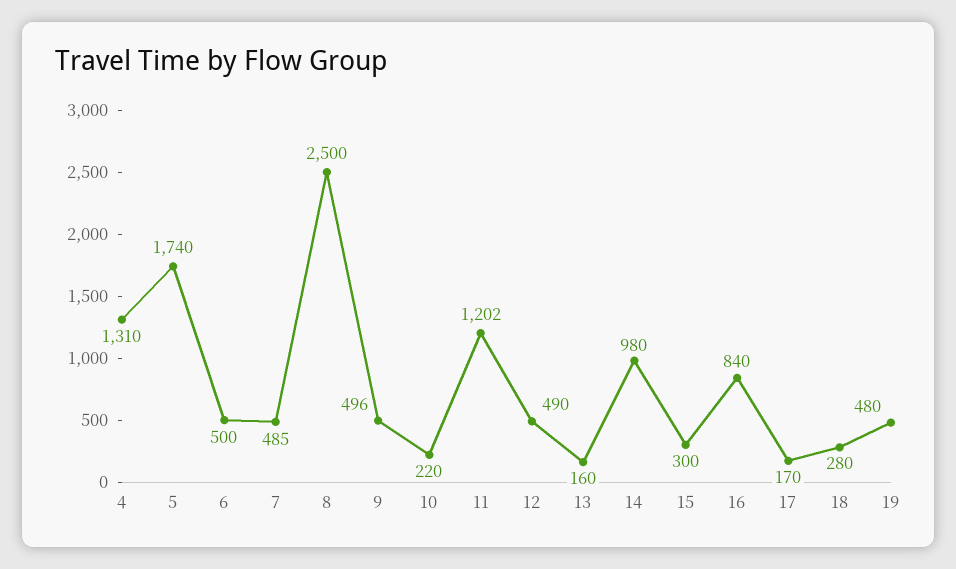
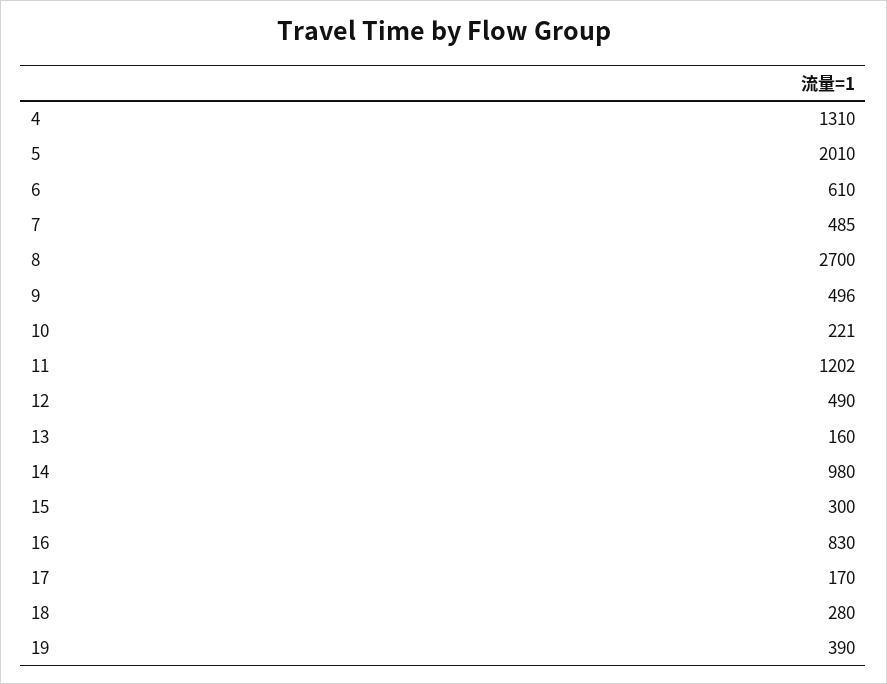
  {
    "4": 1310,
-   "5": 1740,
+   "5": 2010,
-   "6": 500,
+   "6": 610,
    "7": 485,
-   "8": 2500,
+   "8": 2700,
    "9": 496,
-   "10": 220,
+   "10": 221,
    "11": 1202,
    "12": 490,
    "13": 160,
    "14": 980,
    "15": 300,
-   "16": 840,
+   "16": 830,
    "17": 170,
    "18": 280,
-   "19": 480
+   "19": 390
  }

